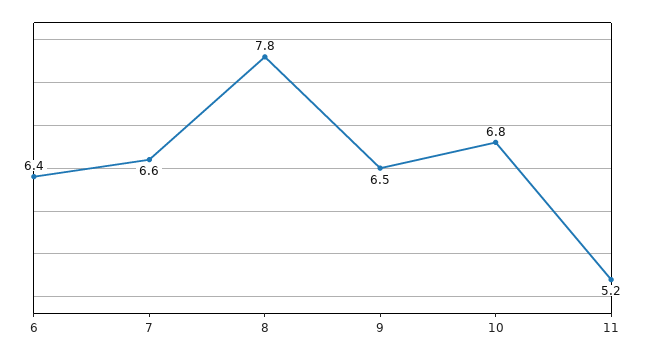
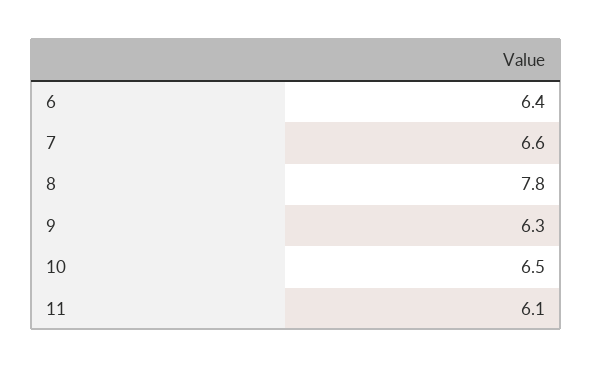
  {
    "6": 6.4,
    "7": 6.6,
    "8": 7.8,
-   "9": 6.5,
+   "9": 6.3,
-   "10": 6.8,
+   "10": 6.5,
-   "11": 5.2
+   "11": 6.1
  }

